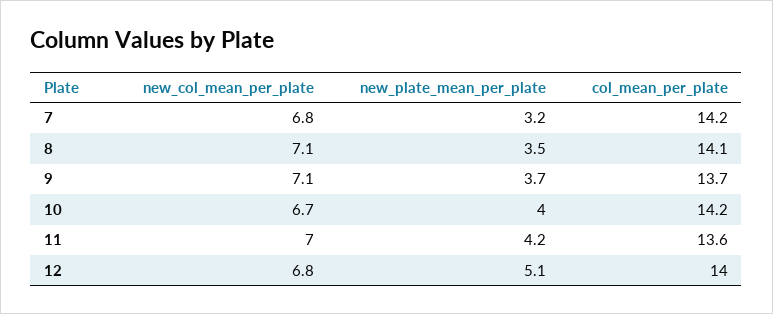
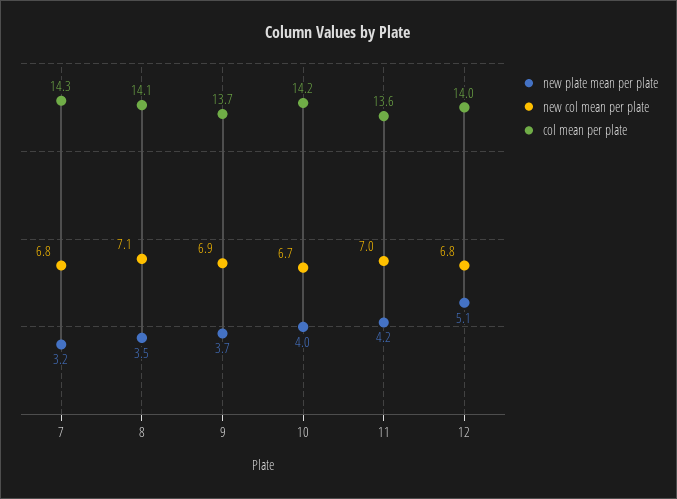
  {
    "new_col_mean_per_plate": {
      "7": 6.8,
      "8": 7.1,
-     "9": 7.1,
+     "9": 6.9,
      "10": 6.7,
      "11": 7,
      "12": 6.8
    },
    "new_plate_mean_per_plate": {
      "7": 3.2,
      "8": 3.5,
      "9": 3.7,
      "10": 4,
      "11": 4.2,
      "12": 5.1
    },
    "col_mean_per_plate": {
-     "7": 14.2,
+     "7": 14.3,
      "8": 14.1,
      "9": 13.7,
      "10": 14.2,
      "11": 13.6,
      "12": 14
    }
  }

